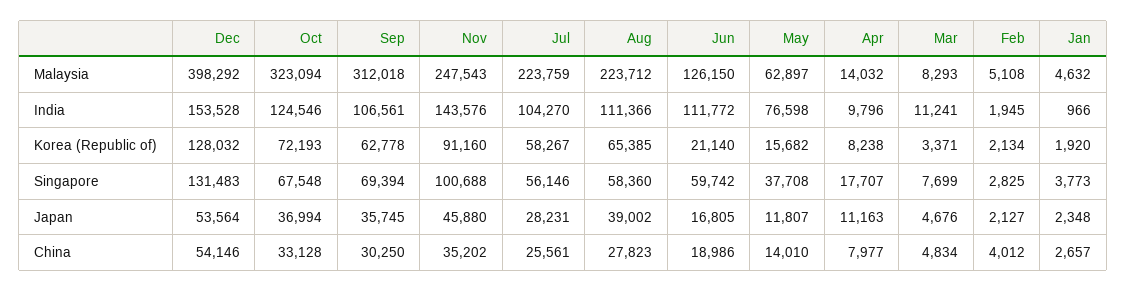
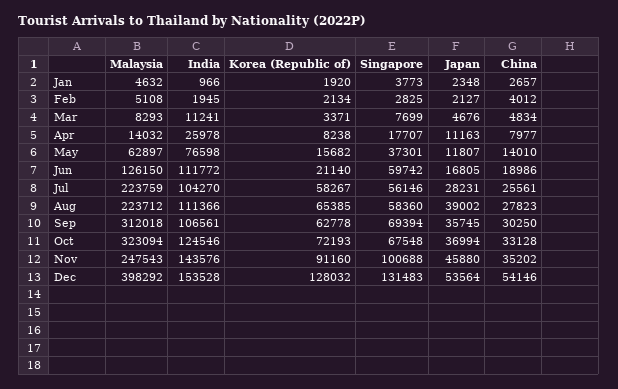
  {
    "Dec": {
      "Malaysia": 398292,
      "India": 153528,
      "Korea (Republic of)": 128032,
      "Singapore": 131483,
      "Japan": 53564,
      "China": 54146
    },
    "Oct": {
      "Malaysia": 323094,
      "India": 124546,
      "Korea (Republic of)": 72193,
      "Singapore": 67548,
      "Japan": 36994,
      "China": 33128
    },
    "Sep": {
      "Malaysia": 312018,
      "India": 106561,
      "Korea (Republic of)": 62778,
      "Singapore": 69394,
      "Japan": 35745,
      "China": 30250
    },
    "Nov": {
      "Malaysia": 247543,
      "India": 143576,
      "Korea (Republic of)": 91160,
      "Singapore": 100688,
      "Japan": 45880,
      "China": 35202
    },
    "Jul": {
      "Malaysia": 223759,
      "India": 104270,
      "Korea (Republic of)": 58267,
      "Singapore": 56146,
      "Japan": 28231,
      "China": 25561
    },
    "Aug": {
      "Malaysia": 223712,
      "India": 111366,
      "Korea (Republic of)": 65385,
      "Singapore": 58360,
      "Japan": 39002,
      "China": 27823
    },
    "Jun": {
      "Malaysia": 126150,
      "India": 111772,
      "Korea (Republic of)": 21140,
      "Singapore": 59742,
      "Japan": 16805,
      "China": 18986
    },
    "May": {
      "Malaysia": 62897,
      "India": 76598,
      "Korea (Republic of)": 15682,
-     "Singapore": 37708,
+     "Singapore": 37301,
      "Japan": 11807,
      "China": 14010
    },
    "Apr": {
      "Malaysia": 14032,
-     "India": 9796,
+     "India": 25978,
      "Korea (Republic of)": 8238,
      "Singapore": 17707,
      "Japan": 11163,
      "China": 7977
    },
    "Mar": {
      "Malaysia": 8293,
      "India": 11241,
      "Korea (Republic of)": 3371,
      "Singapore": 7699,
      "Japan": 4676,
      "China": 4834
    },
    "Feb": {
      "Malaysia": 5108,
      "India": 1945,
      "Korea (Republic of)": 2134,
      "Singapore": 2825,
      "Japan": 2127,
      "China": 4012
    },
    "Jan": {
      "Malaysia": 4632,
      "India": 966,
      "Korea (Republic of)": 1920,
      "Singapore": 3773,
      "Japan": 2348,
      "China": 2657
    }
  }

